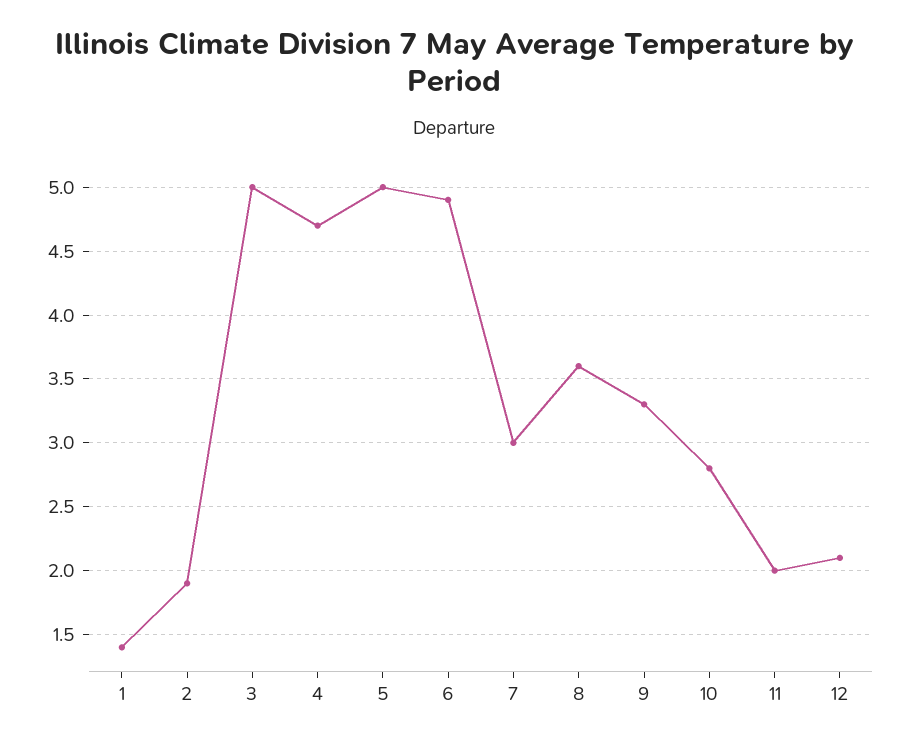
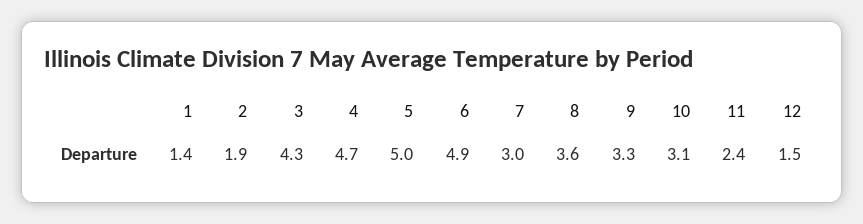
  {
    "1": 1.4,
    "2": 1.9,
-   "3": 5,
+   "3": 4.3,
    "4": 4.7,
    "5": 5,
    "6": 4.9,
    "7": 3,
    "8": 3.6,
    "9": 3.3,
-   "10": 2.8,
+   "10": 3.1,
-   "11": 2,
+   "11": 2.4,
-   "12": 2.1
+   "12": 1.5
  }

